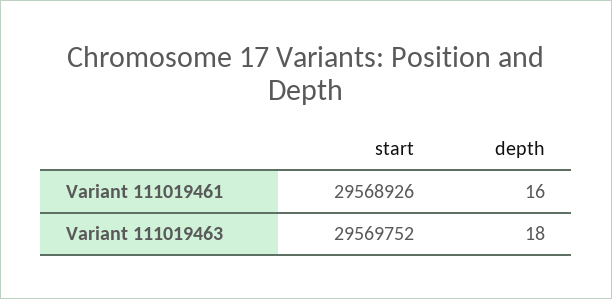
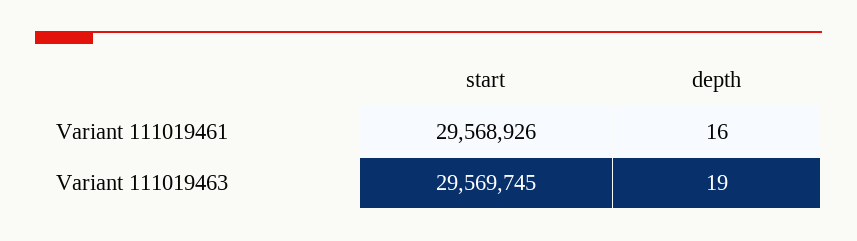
  {
    "start": {
      "Variant 111019461": 29568926,
-     "Variant 111019463": 29569752
+     "Variant 111019463": 29569745
    },
    "depth": {
      "Variant 111019461": 16,
-     "Variant 111019463": 18
+     "Variant 111019463": 19
    }
  }

